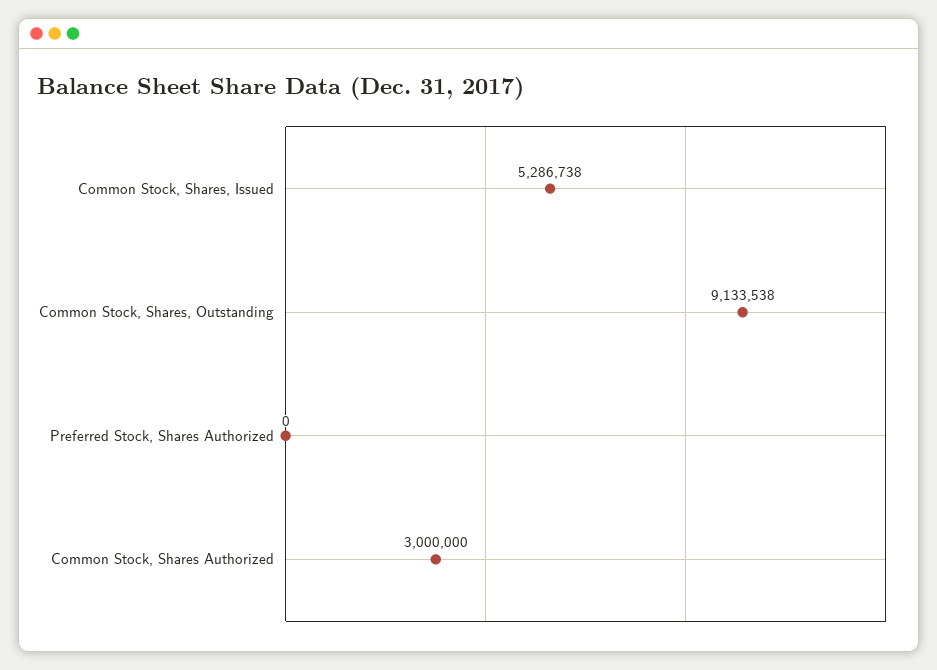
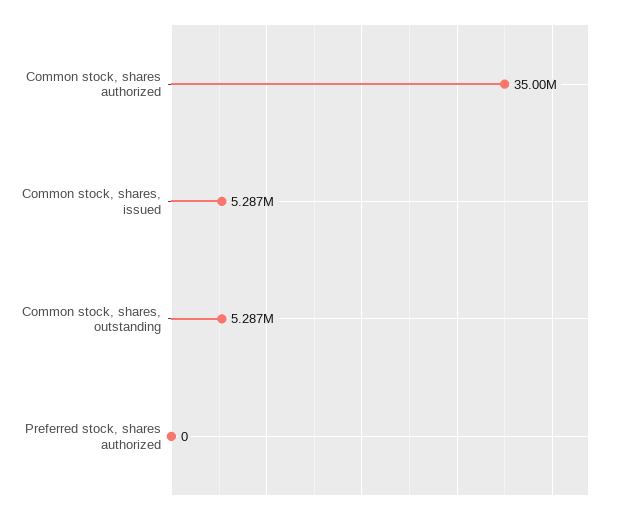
  {
    "Common Stock, Shares, Issued": 5286738,
-   "Common Stock, Shares, Outstanding": 9133538,
+   "Common Stock, Shares, Outstanding": 5287000,
    "Preferred Stock, Shares Authorized": 0,
-   "Common Stock, Shares Authorized": 3000000
+   "Common Stock, Shares Authorized": 35000000
  }

